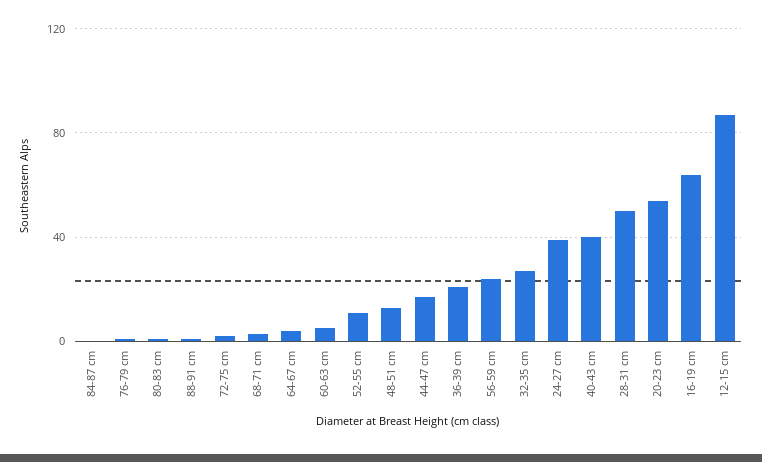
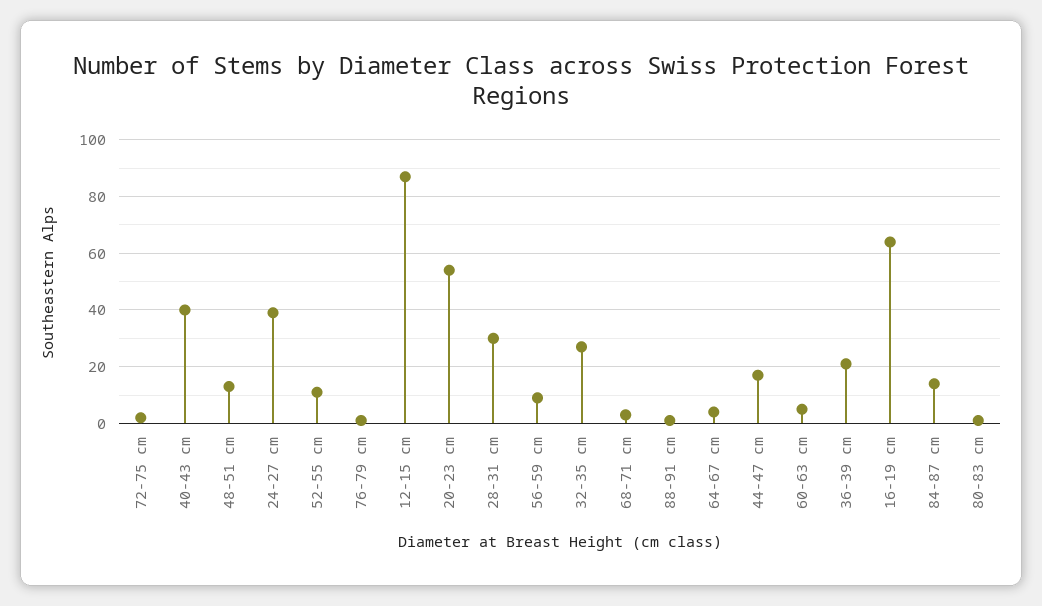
  {
-   "84-87 cm": 0,
+   "84-87 cm": 15,
    "76-79 cm": 0,
    "80-83 cm": 0,
    "88-91 cm": 0,
    "72-75 cm": 0,
    "68-71 cm": 5,
    "64-67 cm": 5,
    "60-63 cm": 5,
    "52-55 cm": 10,
    "48-51 cm": 15,
    "44-47 cm": 15,
    "36-39 cm": 20,
-   "56-59 cm": 25,
+   "56-59 cm": 10,
    "32-35 cm": 25,
    "24-27 cm": 40,
    "40-43 cm": 40,
-   "28-31 cm": 50,
+   "28-31 cm": 30,
    "20-23 cm": 55,
    "16-19 cm": 65,
    "12-15 cm": 85
  }

